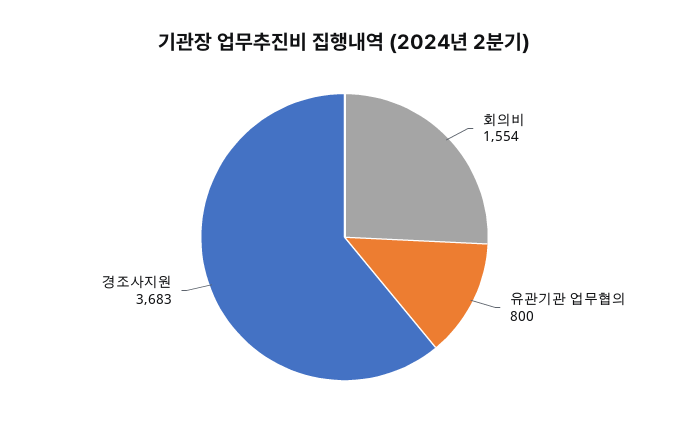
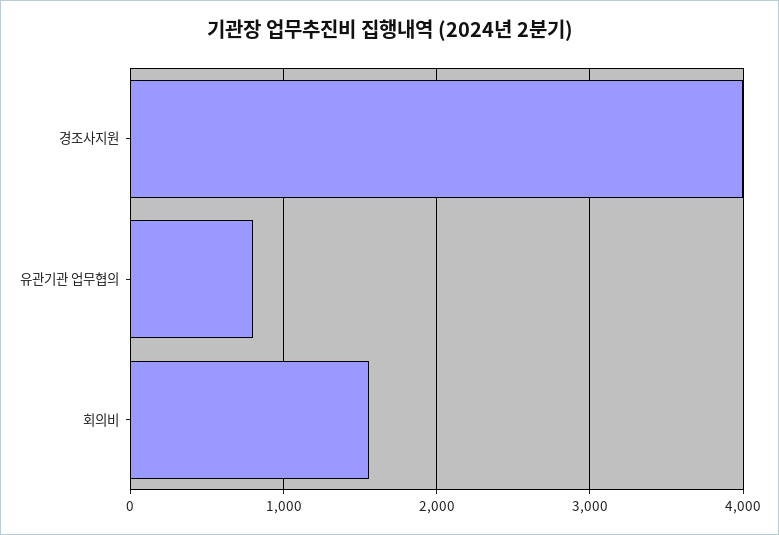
  {
    "회의비": 1554,
    "유관기관 업무협의": 800,
-   "경조사지원": 3683
+   "경조사지원": 4000
  }

